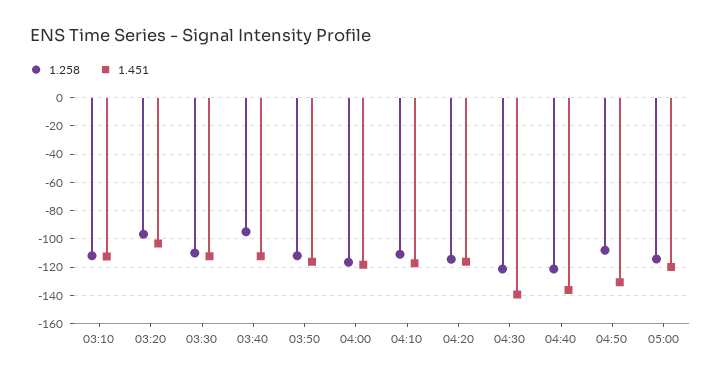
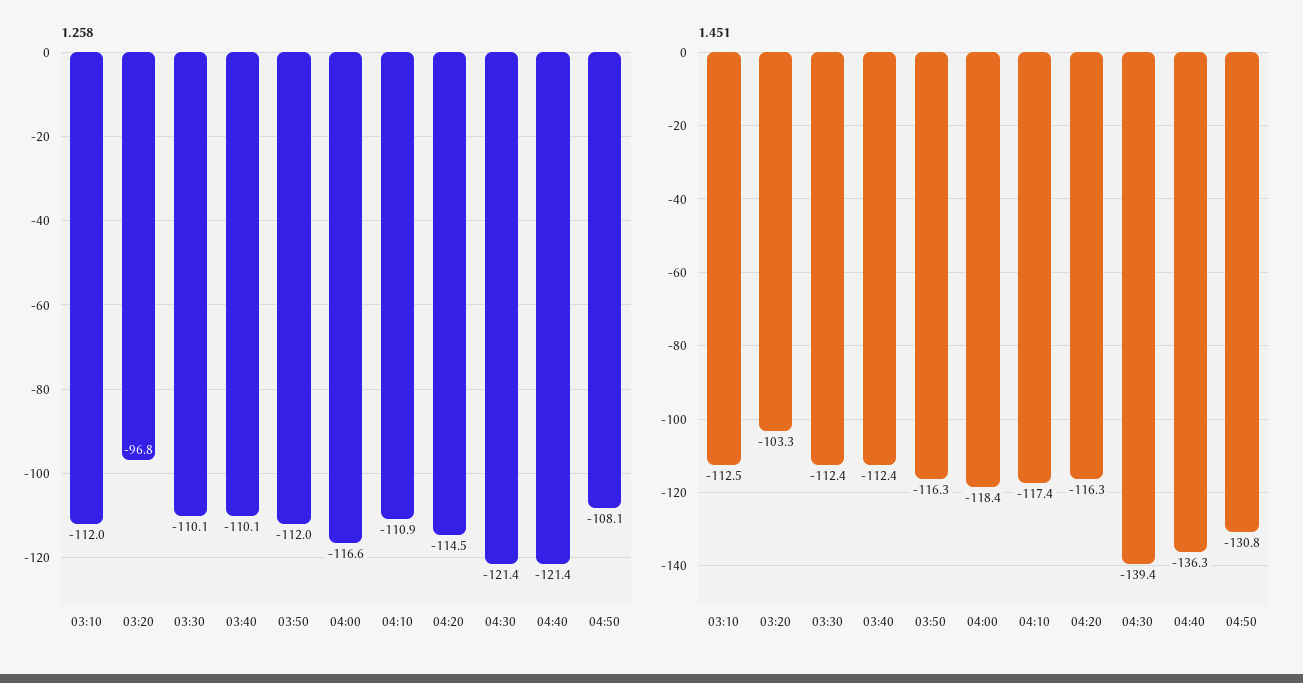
  {
    "1.258": {
      "03:10": -112,
      "03:20": -96.8,
      "03:30": -110.1,
-     "03:40": -95,
+     "03:40": -110.1,
      "03:50": -112,
      "04:00": -116.6,
      "04:10": -110.9,
      "04:20": -114.5,
      "04:30": -121.4,
      "04:40": -121.4,
-     "04:50": -108.1,
+     "04:50": -108.1
-     "05:00": -115
    },
    "1.451": {
      "03:10": -112.5,
      "03:20": -103.3,
      "03:30": -112.4,
      "03:40": -112.4,
      "03:50": -116.3,
      "04:00": -118.4,
      "04:10": -117.4,
      "04:20": -116.3,
      "04:30": -139.4,
      "04:40": -136.3,
-     "04:50": -130.8,
+     "04:50": -130.8
-     "05:00": -120
    }
  }

